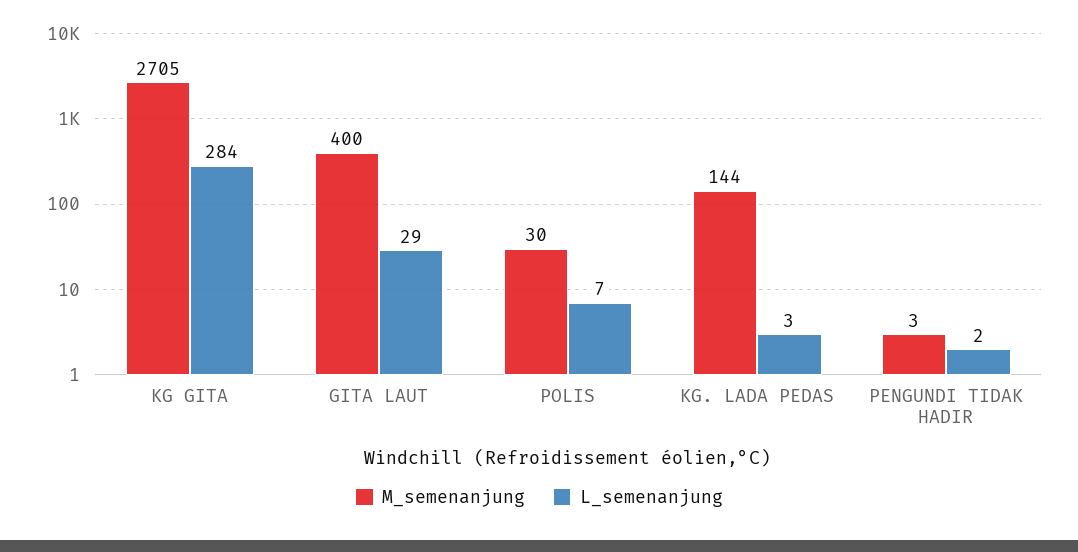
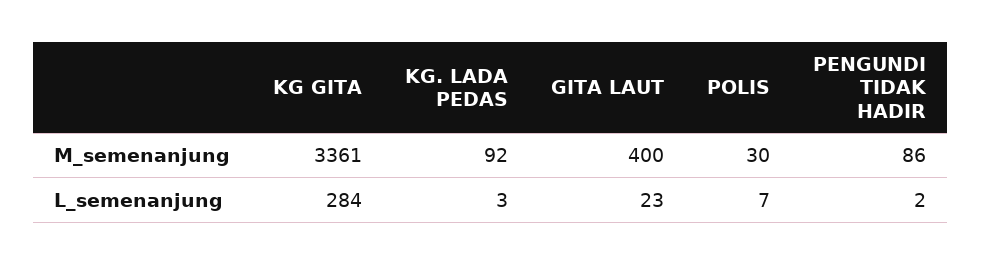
  {
    "M_semenanjung": {
-     "KG GITA": 2705,
+     "KG GITA": 3361,
      "GITA LAUT": 400,
      "POLIS": 30,
-     "KG. LADA PEDAS": 144,
+     "KG. LADA PEDAS": 92,
-     "PENGUNDI TIDAK HADIR": 3
+     "PENGUNDI TIDAK HADIR": 86
    },
    "L_semenanjung": {
      "KG GITA": 284,
-     "GITA LAUT": 29,
+     "GITA LAUT": 23,
      "POLIS": 7,
      "KG. LADA PEDAS": 3,
      "PENGUNDI TIDAK HADIR": 2
    }
  }

